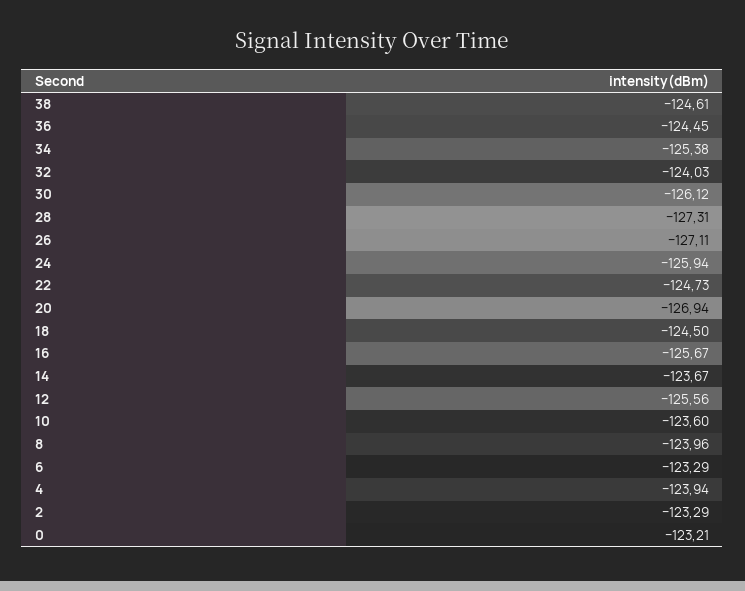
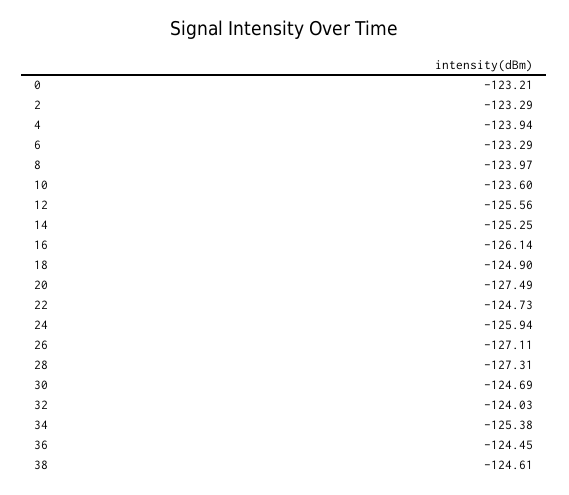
  {
    "38": -124.61,
    "36": -124.45,
    "34": -125.38,
    "32": -124.03,
-   "30": -126.12,
+   "30": -124.69,
    "28": -127.31,
    "26": -127.11,
    "24": -125.94,
    "22": -124.73,
-   "20": -126.94,
+   "20": -127.49,
-   "18": -124.5,
+   "18": -124.9,
-   "16": -125.67,
+   "16": -126.14,
-   "14": -123.67,
+   "14": -125.25,
    "12": -125.56,
    "10": -123.6,
-   "8": -123.96,
+   "8": -123.97,
    "6": -123.29,
    "4": -123.94,
    "2": -123.29,
    "0": -123.21
  }

